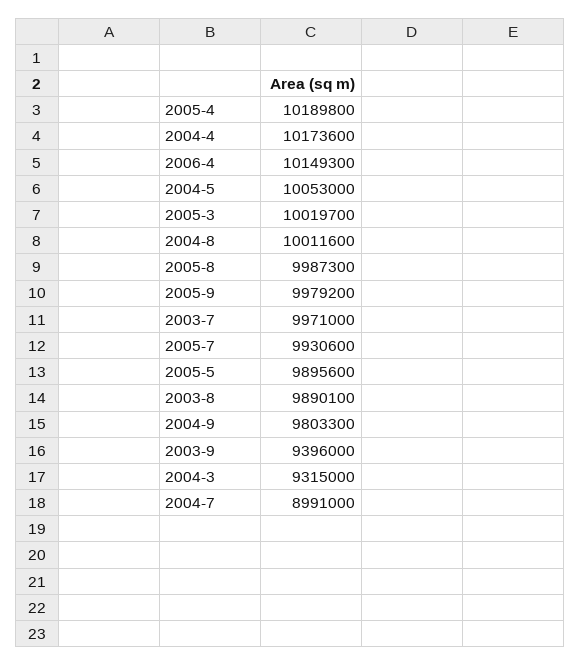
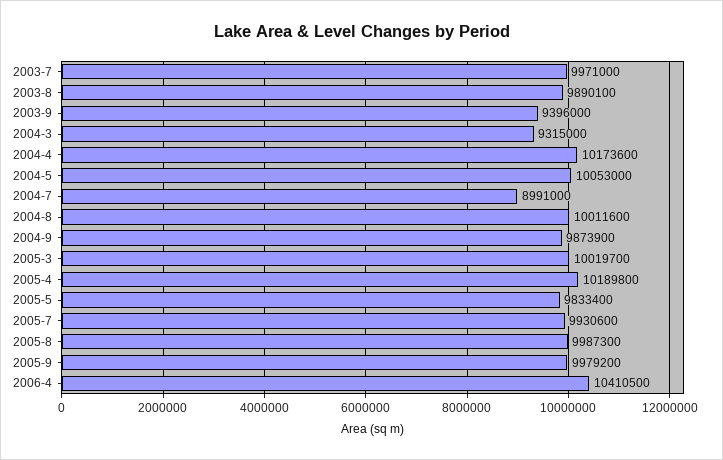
  {
    "2005-4": 10189800,
    "2004-4": 10173600,
-   "2006-4": 10149300,
+   "2006-4": 10410500,
    "2004-5": 10053000,
    "2005-3": 10019700,
    "2004-8": 10011600,
    "2005-8": 9987300,
    "2005-9": 9979200,
    "2003-7": 9971000,
    "2005-7": 9930600,
-   "2005-5": 9895600,
+   "2005-5": 9833400,
    "2003-8": 9890100,
-   "2004-9": 9803300,
+   "2004-9": 9873900,
    "2003-9": 9396000,
    "2004-3": 9315000,
    "2004-7": 8991000
  }

